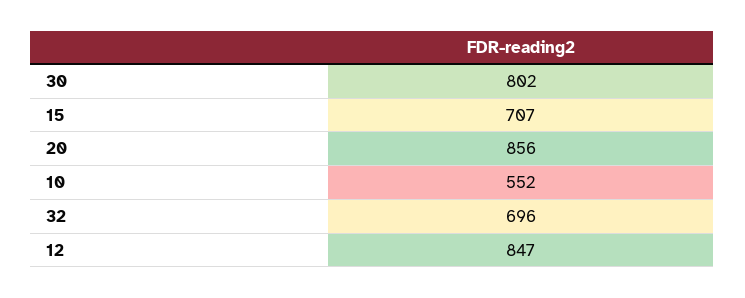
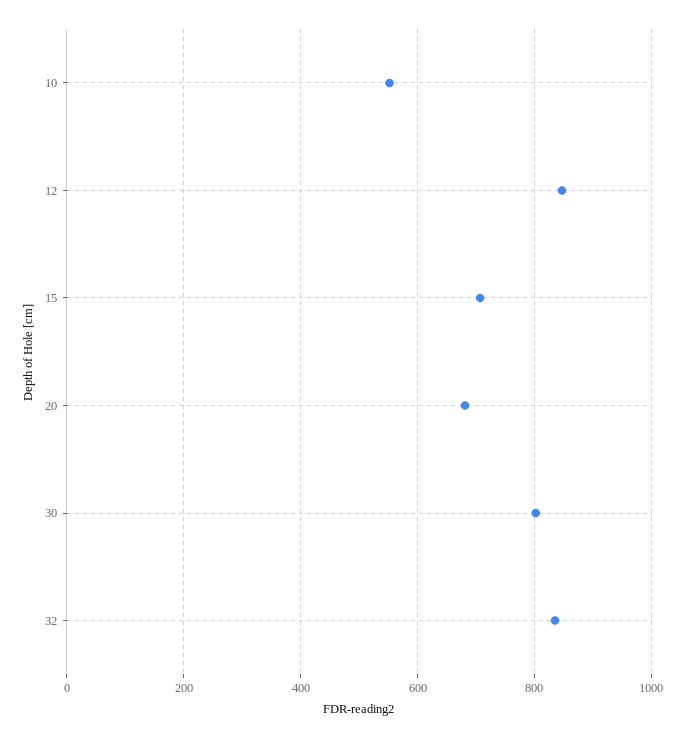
  {
    "30": 802,
    "15": 707,
-   "20": 856,
+   "20": 680,
    "10": 552,
-   "32": 696,
+   "32": 840,
    "12": 847
  }

